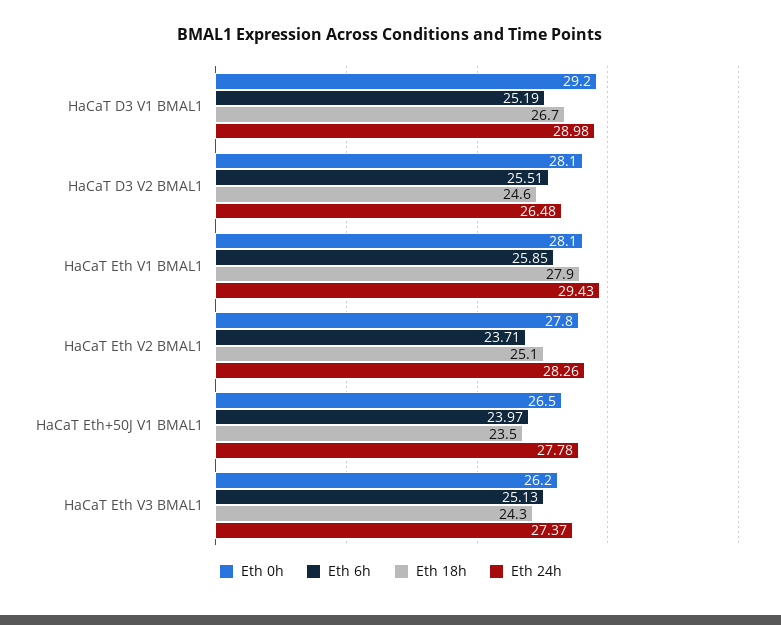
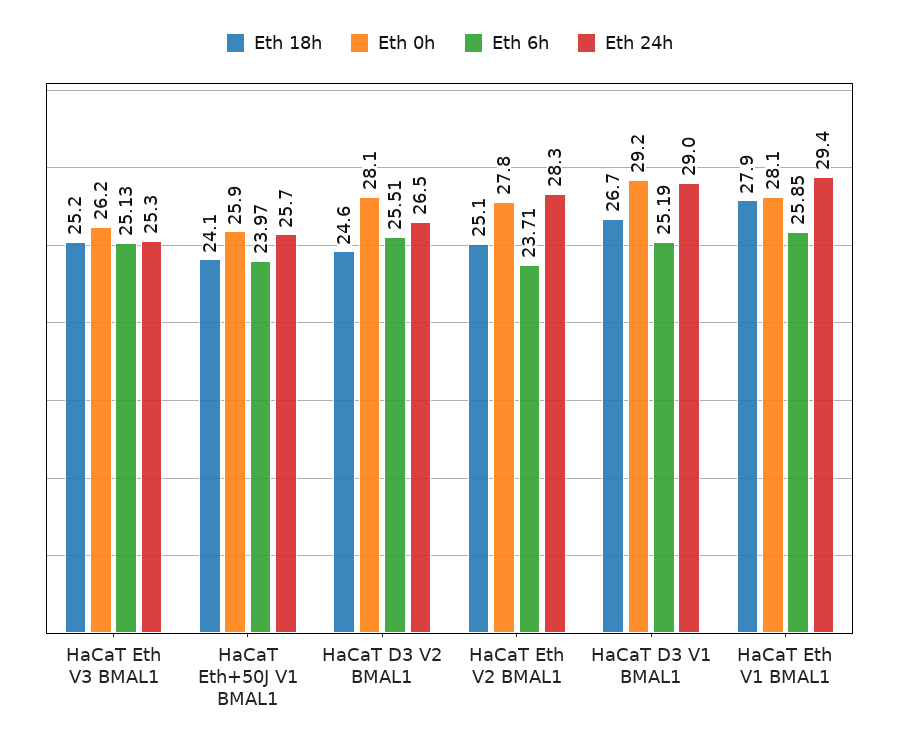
  {
    "Eth 0h": {
      "HaCaT D3 V1 BMAL1": 29.2,
      "HaCaT D3 V2 BMAL1": 28.1,
      "HaCaT Eth V1 BMAL1": 28.1,
      "HaCaT Eth V2 BMAL1": 27.8,
-     "HaCaT Eth+50J V1 BMAL1": 26.5,
+     "HaCaT Eth+50J V1 BMAL1": 25.9,
      "HaCaT Eth V3 BMAL1": 26.2
    },
    "Eth 6h": {
      "HaCaT D3 V1 BMAL1": 25.19,
      "HaCaT D3 V2 BMAL1": 25.51,
      "HaCaT Eth V1 BMAL1": 25.85,
      "HaCaT Eth V2 BMAL1": 23.71,
      "HaCaT Eth+50J V1 BMAL1": 23.97,
      "HaCaT Eth V3 BMAL1": 25.13
    },
    "Eth 18h": {
      "HaCaT D3 V1 BMAL1": 26.7,
      "HaCaT D3 V2 BMAL1": 24.6,
      "HaCaT Eth V1 BMAL1": 27.9,
      "HaCaT Eth V2 BMAL1": 25.1,
-     "HaCaT Eth+50J V1 BMAL1": 23.5,
+     "HaCaT Eth+50J V1 BMAL1": 24.1,
-     "HaCaT Eth V3 BMAL1": 24.3
+     "HaCaT Eth V3 BMAL1": 25.2
    },
    "Eth 24h": {
      "HaCaT D3 V1 BMAL1": 28.98,
      "HaCaT D3 V2 BMAL1": 26.48,
      "HaCaT Eth V1 BMAL1": 29.43,
      "HaCaT Eth V2 BMAL1": 28.26,
-     "HaCaT Eth+50J V1 BMAL1": 27.78,
+     "HaCaT Eth+50J V1 BMAL1": 25.7,
-     "HaCaT Eth V3 BMAL1": 27.37
+     "HaCaT Eth V3 BMAL1": 25.3
    }
  }

